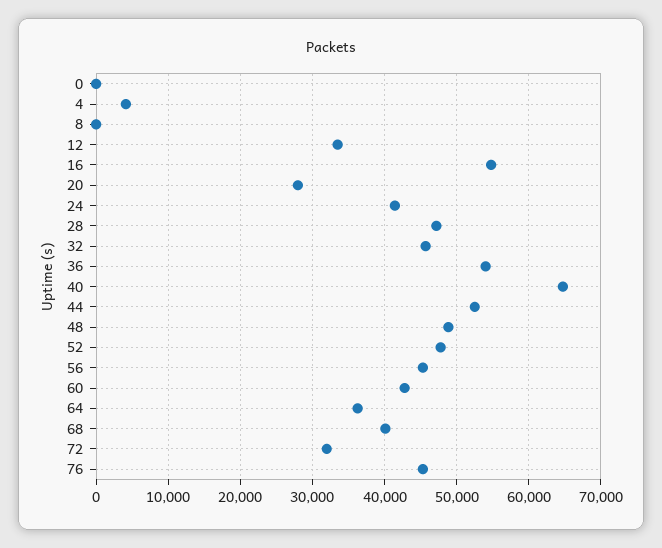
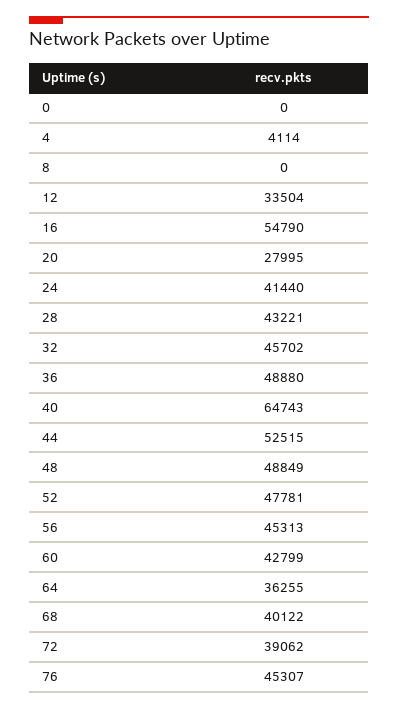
  {
    "0": 0,
    "4": 4114,
    "8": 0,
    "12": 33504,
    "16": 54790,
    "20": 27995,
    "24": 41440,
-   "28": 47000,
+   "28": 43221,
    "32": 45702,
-   "36": 54000,
+   "36": 48880,
    "40": 64743,
    "44": 52515,
    "48": 48849,
    "52": 47781,
    "56": 45313,
    "60": 42799,
    "64": 36255,
    "68": 40122,
-   "72": 32000,
+   "72": 39062,
    "76": 45307
  }

